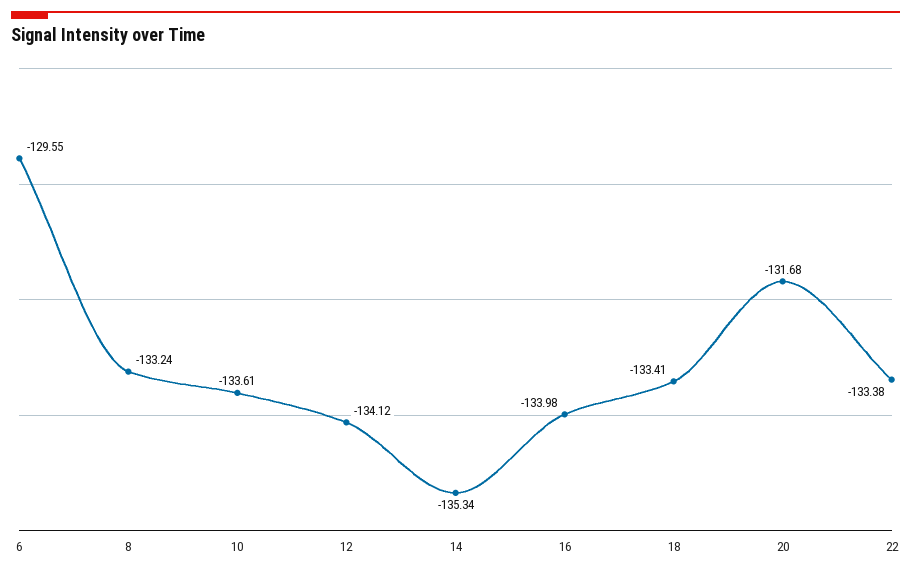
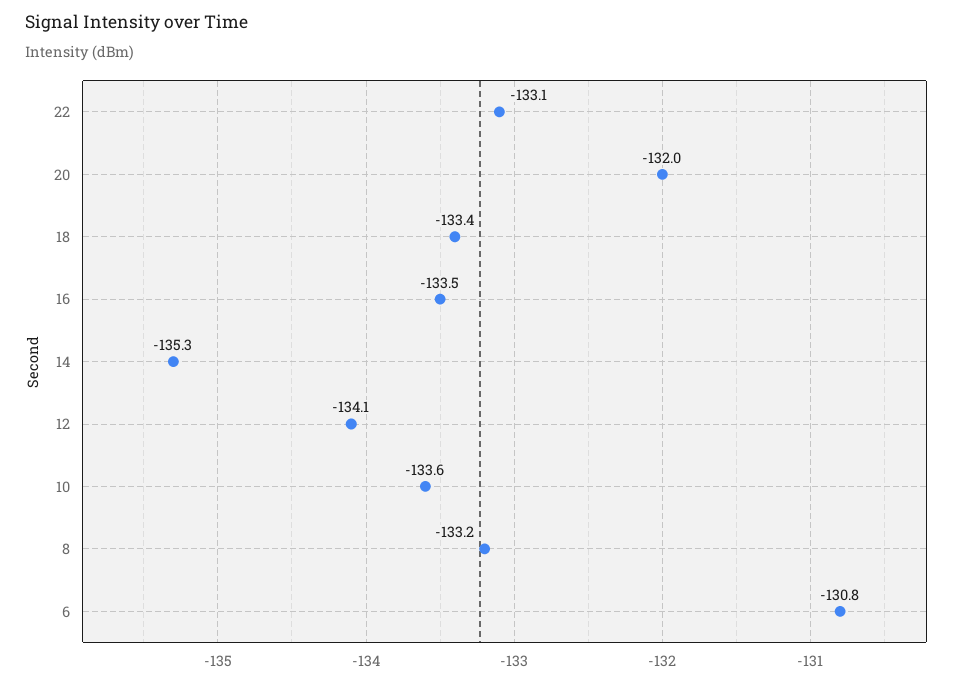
  {
-   "6": -129.55,
+   "6": -130.8,
    "8": -133.24,
    "10": -133.61,
    "12": -134.12,
    "14": -135.34,
-   "16": -133.98,
+   "16": -133.5,
    "18": -133.41,
-   "20": -131.68,
+   "20": -132,
-   "22": -133.38
+   "22": -133.1
  }

